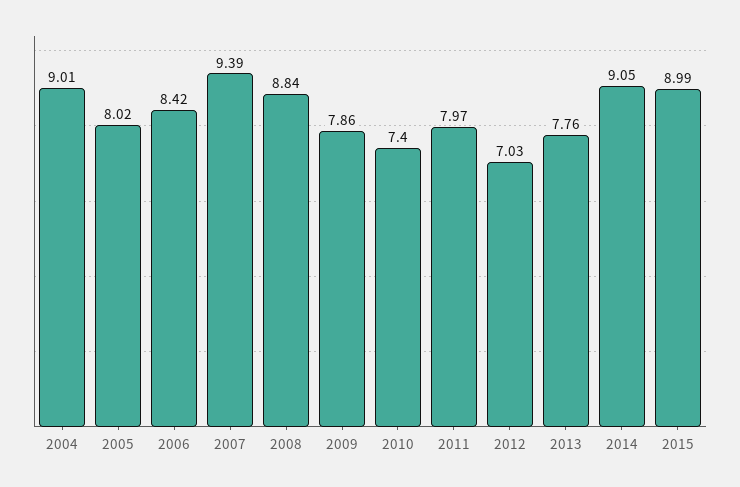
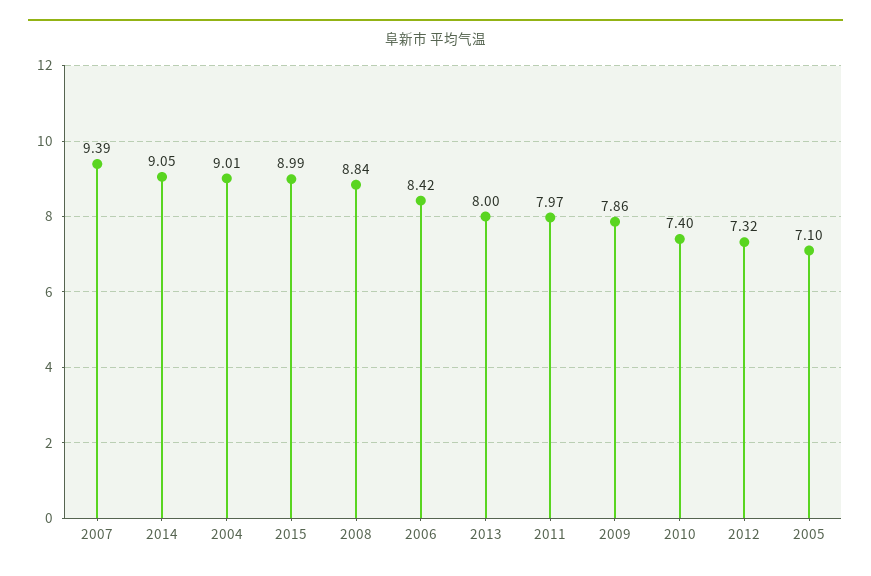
  {
    "2004": 9.01,
-   "2005": 8.02,
+   "2005": 7.1,
    "2006": 8.42,
    "2007": 9.39,
    "2008": 8.84,
    "2009": 7.86,
    "2010": 7.4,
    "2011": 7.97,
-   "2012": 7.03,
+   "2012": 7.32,
-   "2013": 7.76,
+   "2013": 8,
    "2014": 9.05,
    "2015": 8.99
  }

